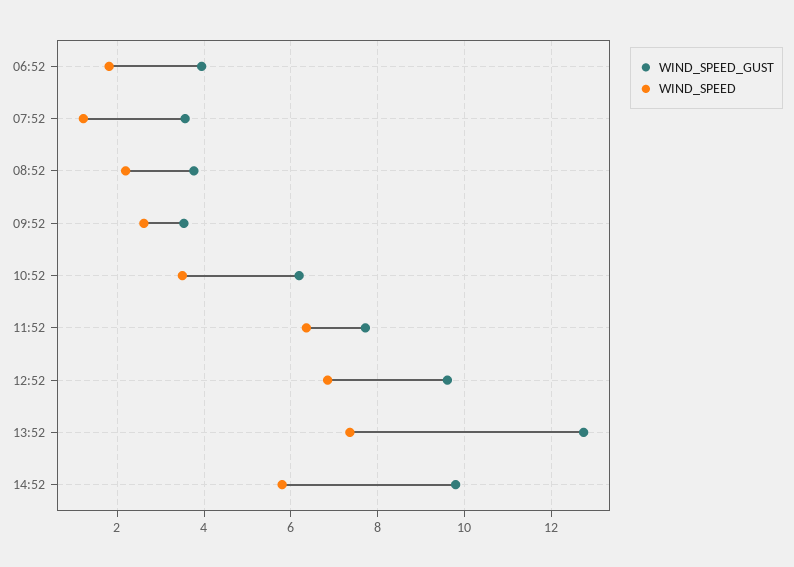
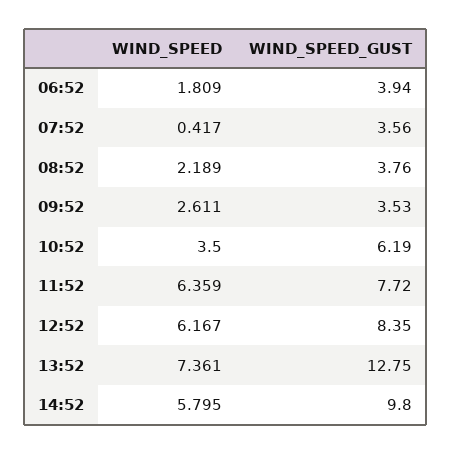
  {
    "WIND_SPEED_GUST": {
      "06:52": 3.94,
      "07:52": 3.56,
      "08:52": 3.76,
      "09:52": 3.53,
      "10:52": 6.19,
      "11:52": 7.72,
-     "12:52": 9.6,
+     "12:52": 8.35,
      "13:52": 12.75,
      "14:52": 9.8
    },
    "WIND_SPEED": {
      "06:52": 1.809,
-     "07:52": 1.2,
+     "07:52": 0.417,
      "08:52": 2.189,
      "09:52": 2.611,
      "10:52": 3.5,
      "11:52": 6.359,
-     "12:52": 6.8,
+     "12:52": 6.167,
      "13:52": 7.361,
      "14:52": 5.795
    }
  }

